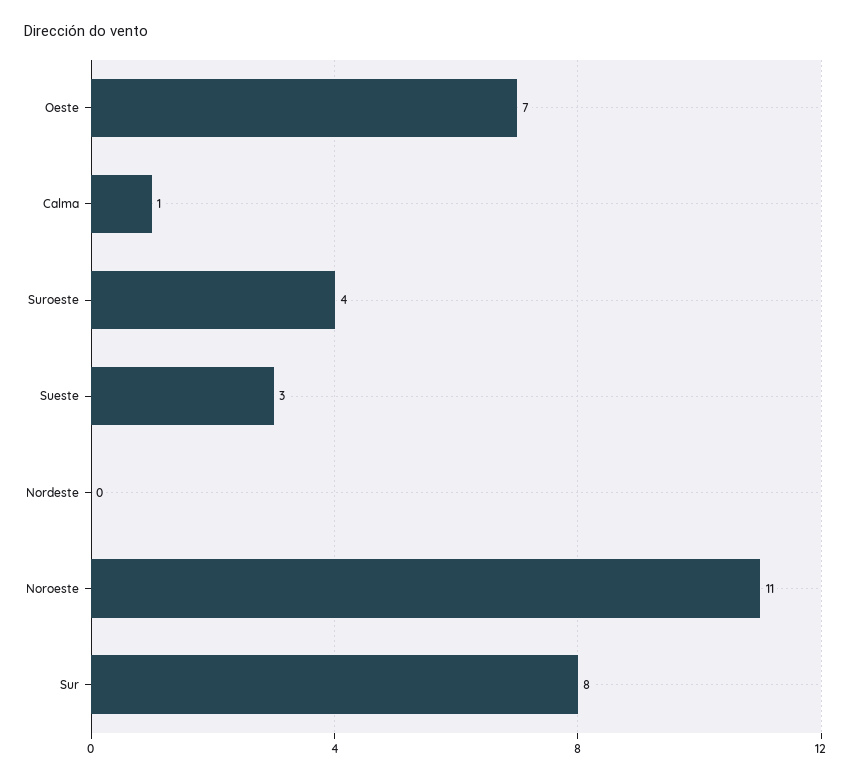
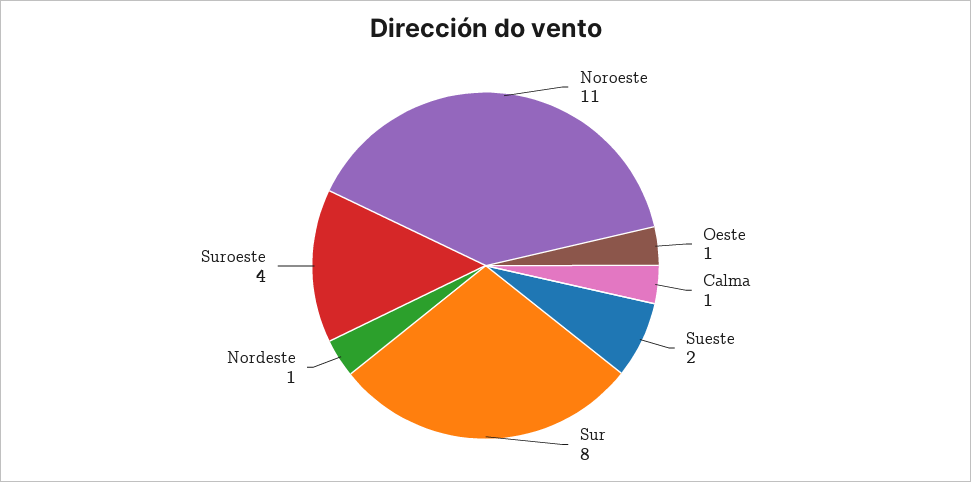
  {
-   "Oeste": 7,
+   "Oeste": 1,
    "Calma": 1,
    "Suroeste": 4,
-   "Sueste": 3,
+   "Sueste": 2,
-   "Nordeste": 0,
+   "Nordeste": 1,
    "Noroeste": 11,
    "Sur": 8
  }

